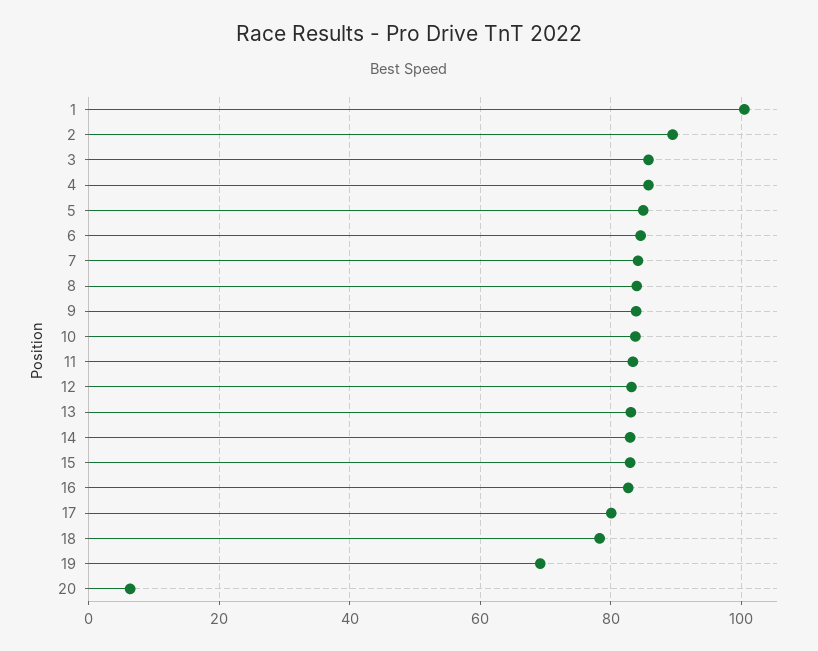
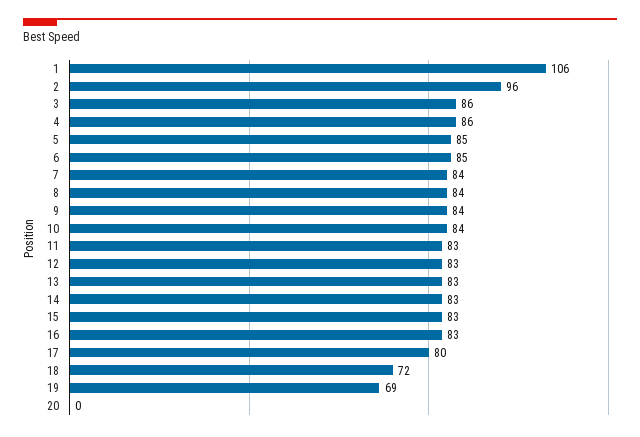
  {
-   "1": 100,
+   "1": 106,
-   "2": 90,
+   "2": 96,
    "3": 86,
    "4": 86,
    "5": 85,
    "6": 85,
    "7": 84,
    "8": 84,
    "9": 84,
    "10": 84,
    "11": 83,
    "12": 83,
    "13": 83,
    "14": 83,
    "15": 83,
    "16": 83,
    "17": 80,
-   "18": 78,
+   "18": 72,
    "19": 69,
-   "20": 6
+   "20": 0
  }

